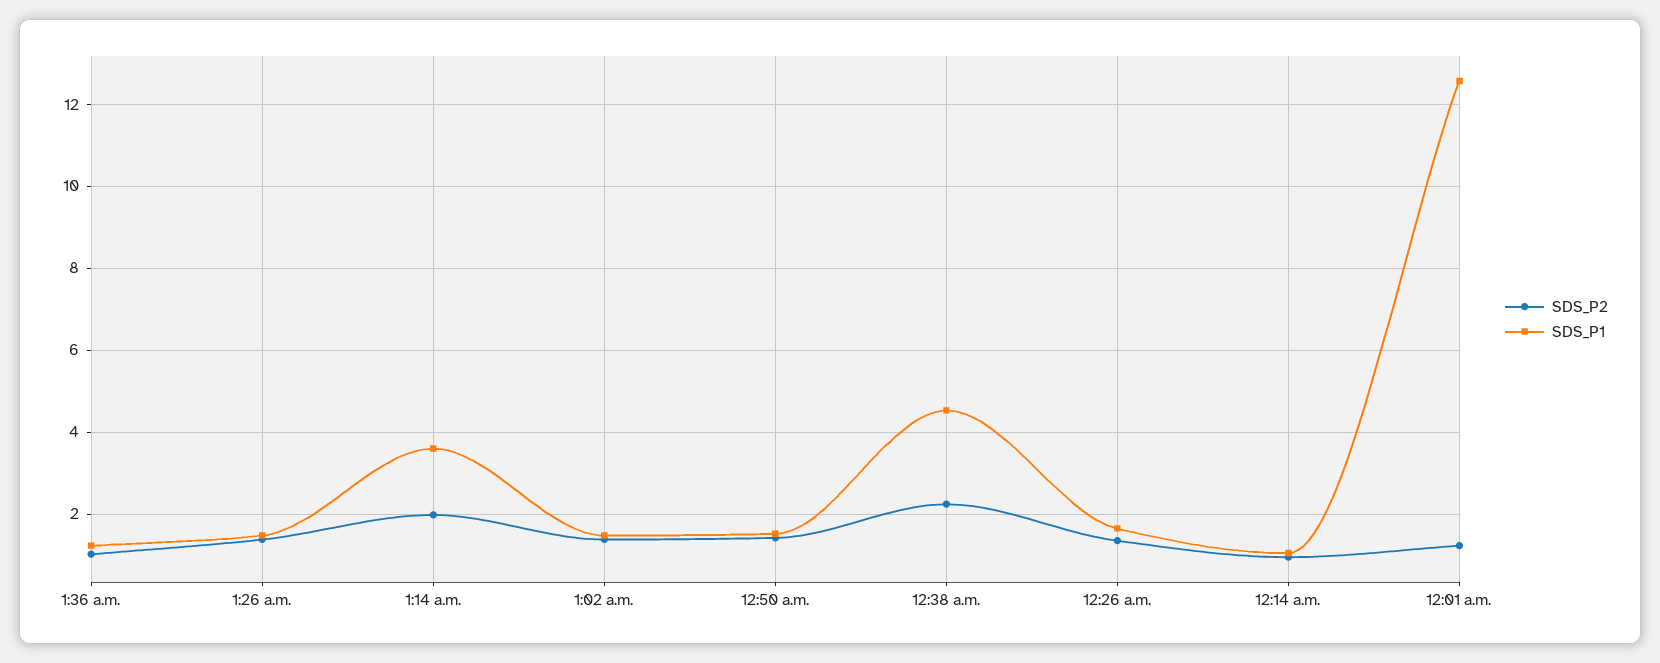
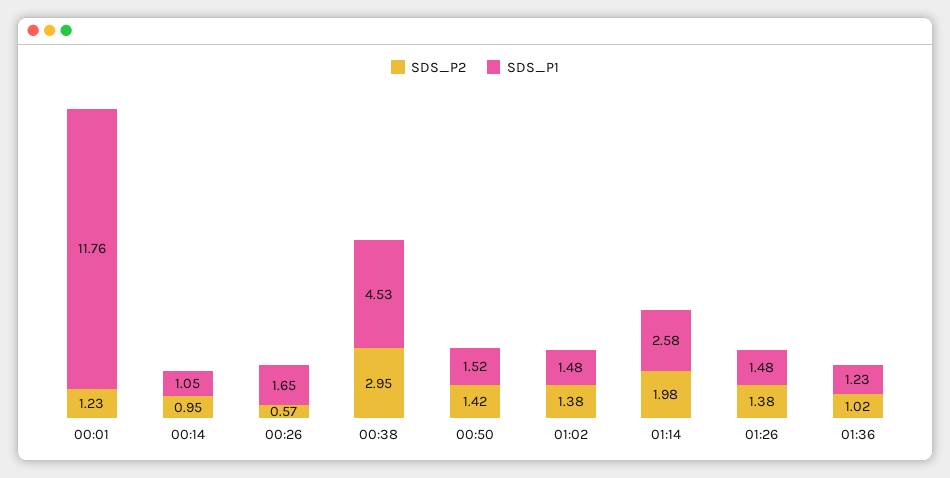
  {
    "SDS_P2": {
      "1:36 a.m.": 1.02,
      "1:26 a.m.": 1.38,
      "1:14 a.m.": 1.98,
      "1:02 a.m.": 1.38,
      "12:50 a.m.": 1.42,
-     "12:38 a.m.": 2.2,
+     "12:38 a.m.": 2.95,
-     "12:26 a.m.": 1.4,
+     "12:26 a.m.": 0.57,
      "12:14 a.m.": 0.95,
      "12:01 a.m.": 1.23
    },
    "SDS_P1": {
      "1:36 a.m.": 1.23,
      "1:26 a.m.": 1.48,
-     "1:14 a.m.": 3.6,
+     "1:14 a.m.": 2.58,
      "1:02 a.m.": 1.48,
      "12:50 a.m.": 1.52,
      "12:38 a.m.": 4.53,
      "12:26 a.m.": 1.65,
      "12:14 a.m.": 1.05,
-     "12:01 a.m.": 12.6
+     "12:01 a.m.": 11.76
    }
  }

